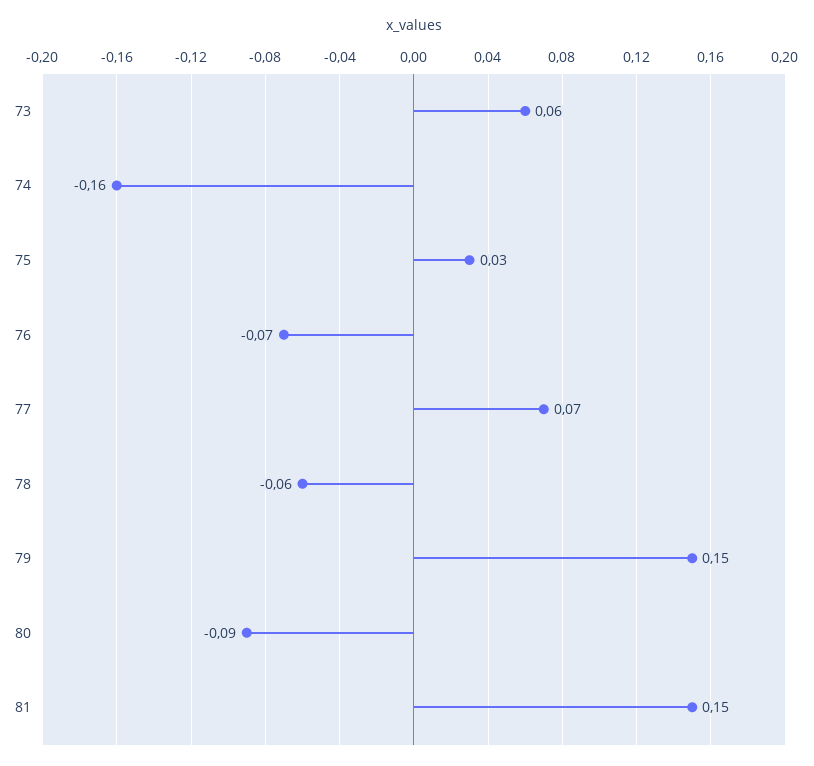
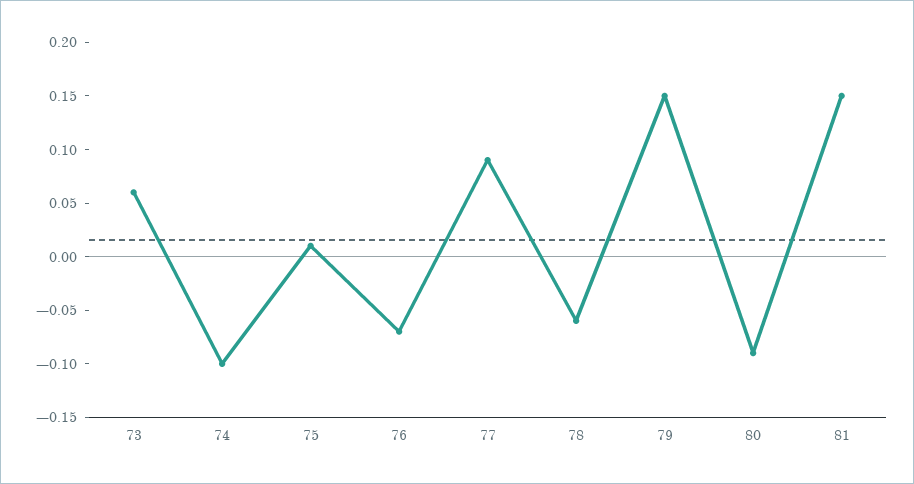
  {
    "73": 0.06,
-   "74": -0.16,
+   "74": -0.1,
-   "75": 0.03,
+   "75": 0.01,
    "76": -0.07,
-   "77": 0.07,
+   "77": 0.09,
    "78": -0.06,
    "79": 0.15,
    "80": -0.09,
    "81": 0.15
  }

